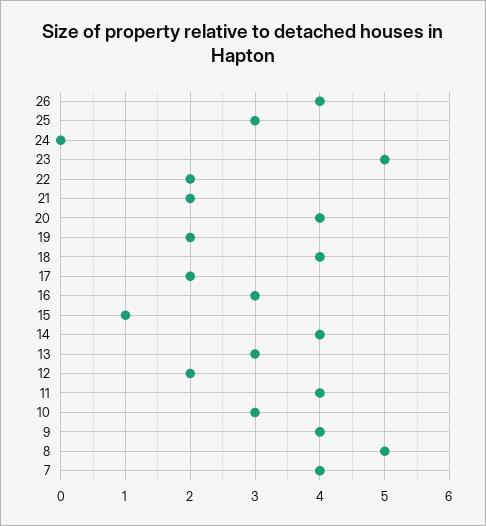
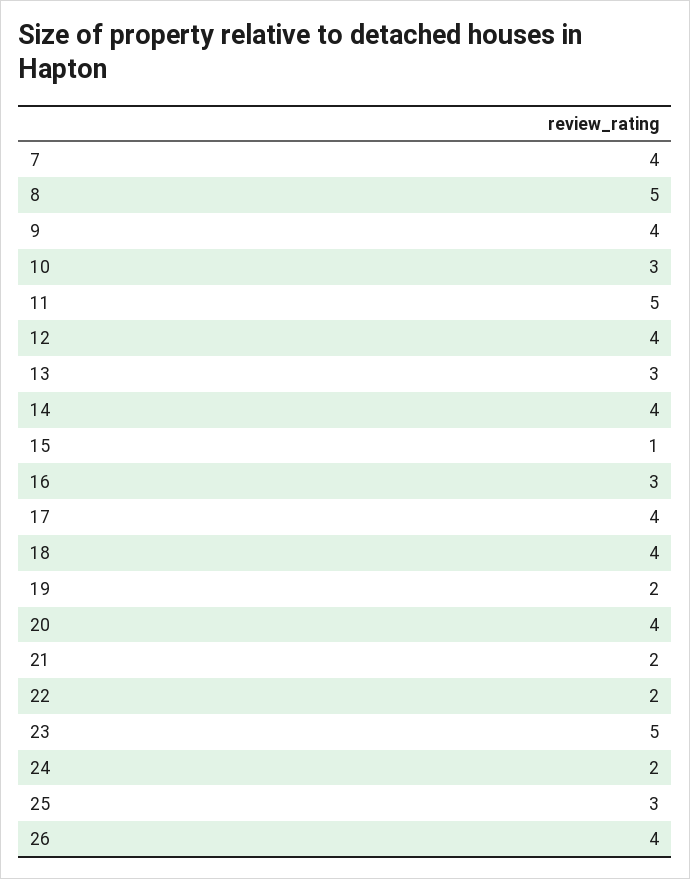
  {
    "26": 4,
    "25": 3,
-   "24": 0,
+   "24": 2,
    "23": 5,
    "22": 2,
    "21": 2,
    "20": 4,
    "19": 2,
    "18": 4,
-   "17": 2,
+   "17": 4,
    "16": 3,
    "15": 1,
    "14": 4,
    "13": 3,
-   "12": 2,
+   "12": 4,
-   "11": 4,
+   "11": 5,
    "10": 3,
    "9": 4,
    "8": 5,
    "7": 4
  }

